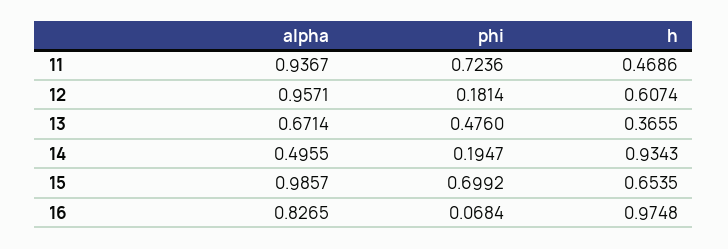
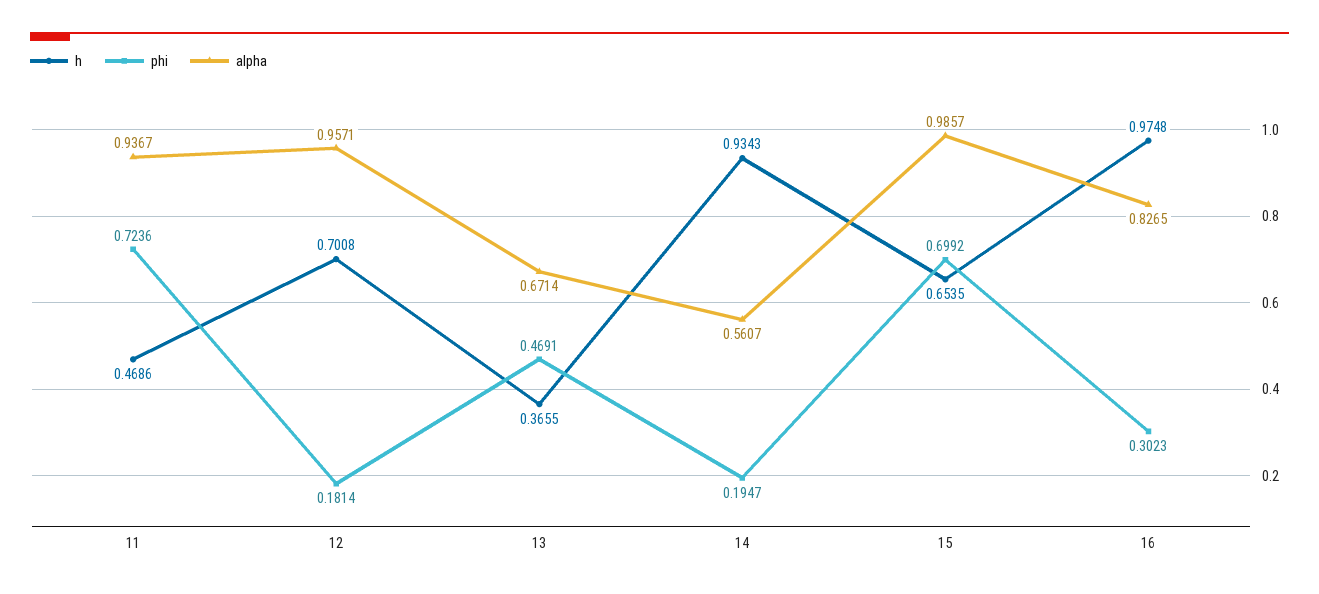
  {
    "alpha": {
      "11": 0.9367,
      "12": 0.9571,
      "13": 0.6714,
-     "14": 0.4955,
+     "14": 0.5607,
      "15": 0.9857,
      "16": 0.8265
    },
    "phi": {
      "11": 0.7236,
      "12": 0.1814,
-     "13": 0.476,
+     "13": 0.4691,
      "14": 0.1947,
      "15": 0.6992,
-     "16": 0.0684
+     "16": 0.3023
    },
    "h": {
      "11": 0.4686,
-     "12": 0.6074,
+     "12": 0.7008,
      "13": 0.3655,
      "14": 0.9343,
      "15": 0.6535,
      "16": 0.9748
    }
  }

